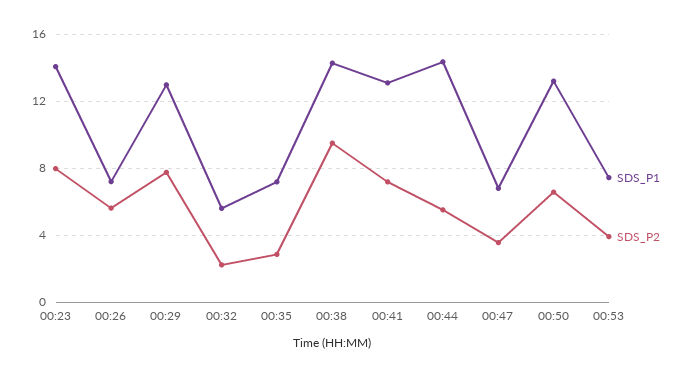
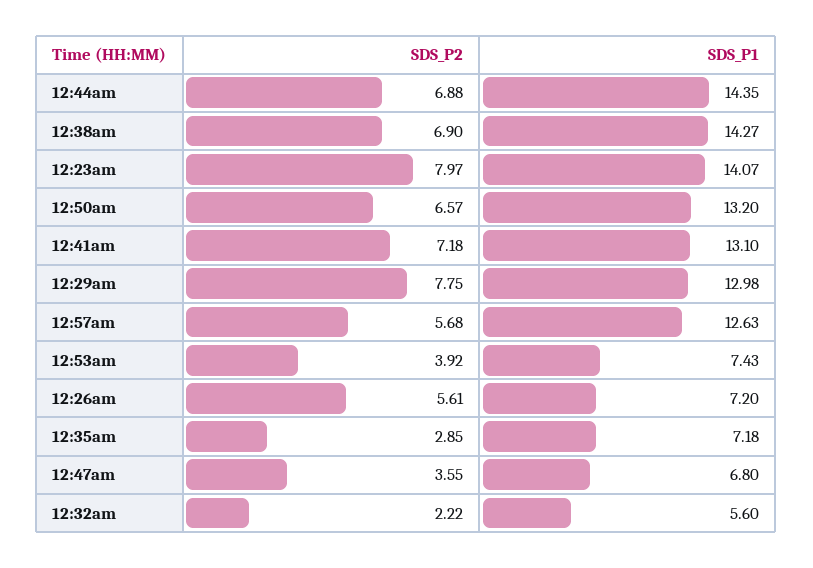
  {
    "SDS_P1": {
      "00:23": 14.07,
      "00:26": 7.2,
      "00:29": 12.98,
      "00:32": 5.6,
      "00:35": 7.18,
      "00:38": 14.27,
      "00:41": 13.1,
      "00:44": 14.35,
      "00:47": 6.8,
      "00:50": 13.2,
-     "00:53": 7.43
+     "00:53": 7.43,
+     "12:57am": 12.63
    },
    "SDS_P2": {
      "00:23": 7.97,
      "00:26": 5.61,
      "00:29": 7.75,
      "00:32": 2.22,
      "00:35": 2.85,
-     "00:38": 9.5,
+     "00:38": 6.9,
      "00:41": 7.18,
-     "00:44": 5.5,
+     "00:44": 6.88,
      "00:47": 3.55,
      "00:50": 6.57,
-     "00:53": 3.92
+     "00:53": 3.92,
+     "12:57am": 5.68
    }
  }

